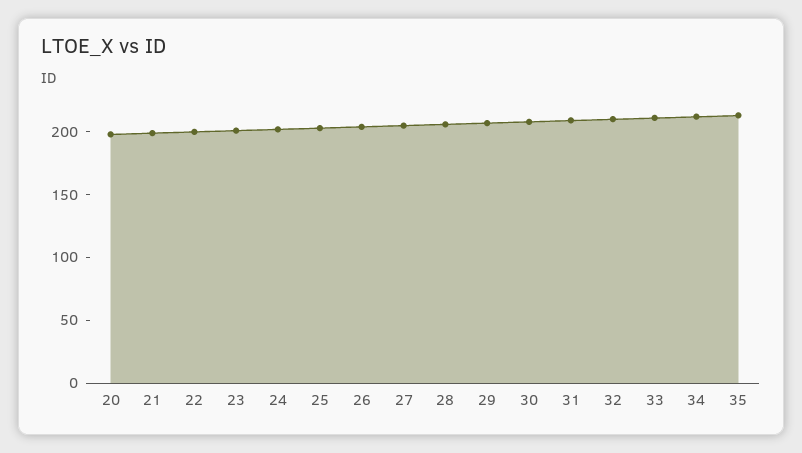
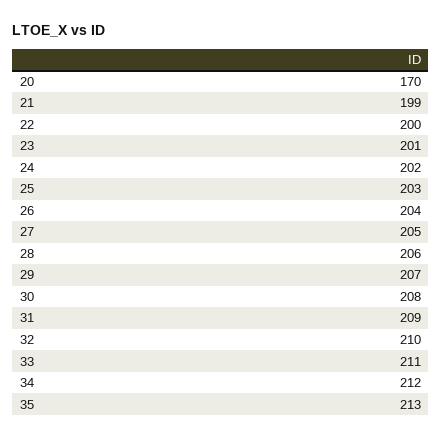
  {
-   "20": 200,
+   "20": 170,
    "21": 199,
    "22": 200,
    "23": 201,
    "24": 202,
    "25": 203,
    "26": 204,
    "27": 205,
    "28": 206,
    "29": 207,
    "30": 208,
    "31": 209,
    "32": 210,
    "33": 211,
    "34": 212,
    "35": 213
  }

